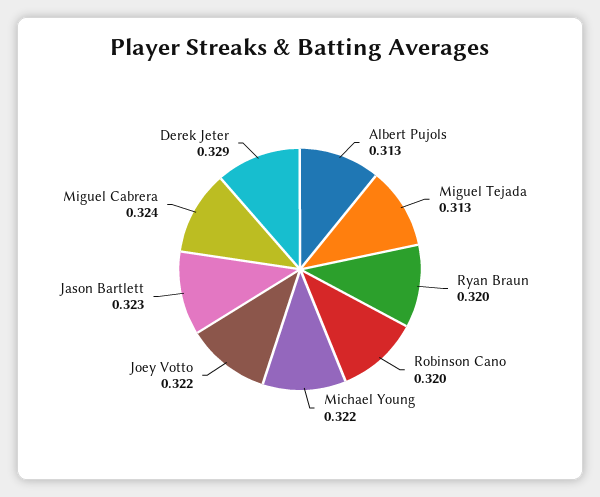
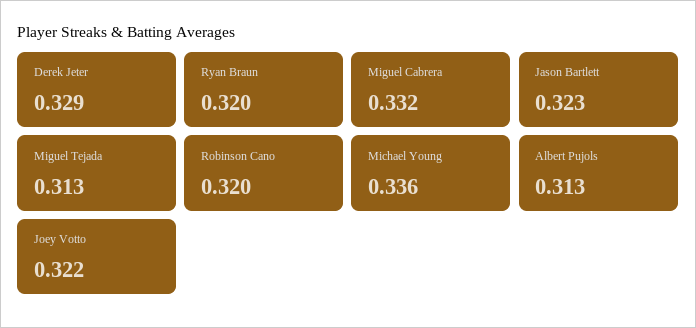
  {
    "Albert Pujols": 0.313,
    "Miguel Tejada": 0.313,
    "Ryan Braun": 0.32,
    "Robinson Cano": 0.32,
-   "Michael Young": 0.322,
+   "Michael Young": 0.336,
    "Joey Votto": 0.322,
    "Jason Bartlett": 0.323,
-   "Miguel Cabrera": 0.324,
+   "Miguel Cabrera": 0.332,
    "Derek Jeter": 0.329
  }

